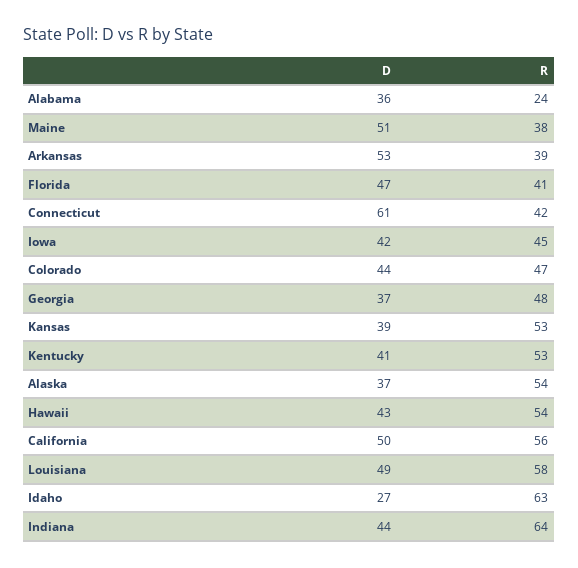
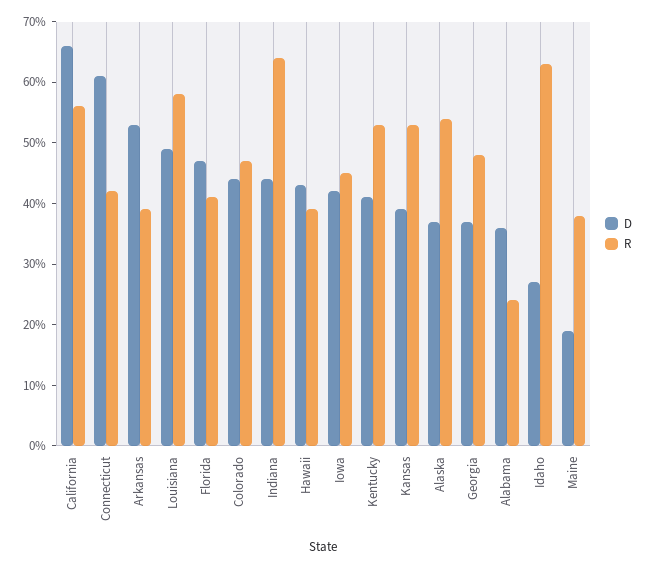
  {
    "D": {
      "Alabama": 36,
-     "Maine": 51,
+     "Maine": 20,
      "Arkansas": 53,
      "Florida": 47,
      "Connecticut": 61,
      "Iowa": 42,
      "Colorado": 44,
      "Georgia": 37,
      "Kansas": 39,
      "Kentucky": 41,
      "Alaska": 37,
      "Hawaii": 43,
-     "California": 50,
+     "California": 65,
      "Louisiana": 49,
      "Idaho": 27,
      "Indiana": 44
    },
    "R": {
      "Alabama": 24,
      "Maine": 38,
      "Arkansas": 39,
      "Florida": 41,
      "Connecticut": 42,
      "Iowa": 45,
      "Colorado": 47,
      "Georgia": 48,
      "Kansas": 53,
      "Kentucky": 53,
      "Alaska": 54,
-     "Hawaii": 54,
+     "Hawaii": 40,
      "California": 56,
      "Louisiana": 58,
      "Idaho": 63,
      "Indiana": 64
    }
  }

